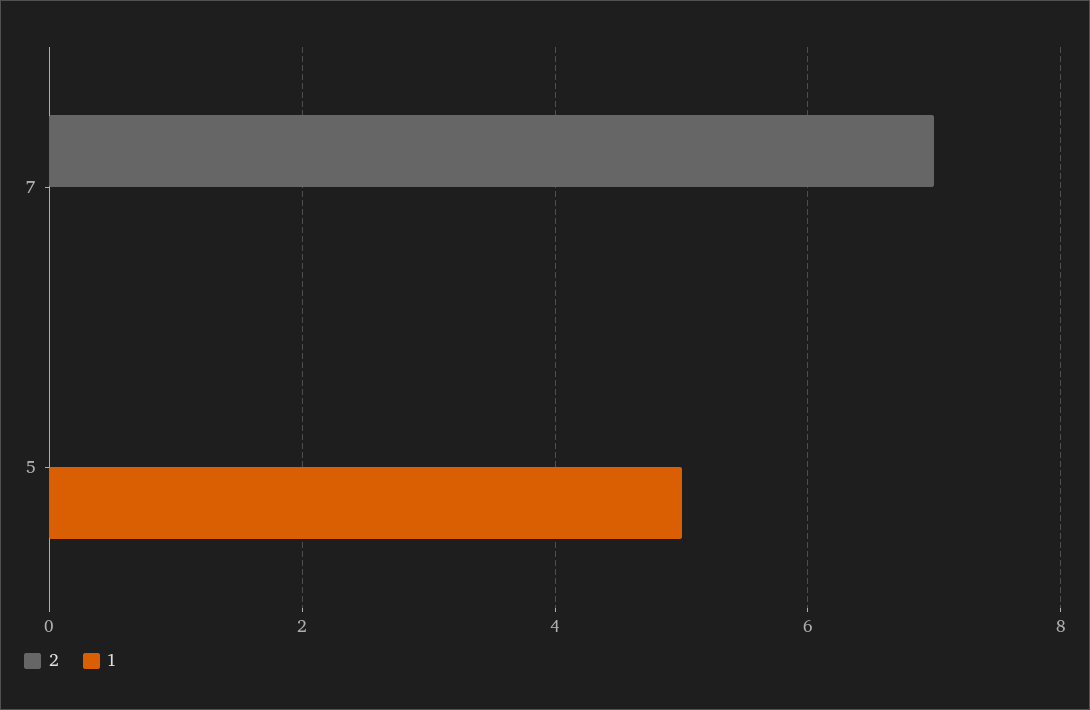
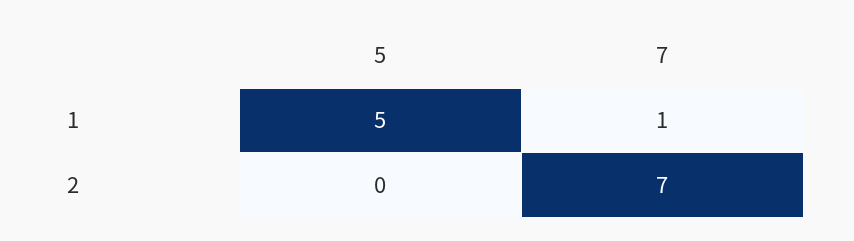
  {
    "2": {
      "7": 7,
      "5": 0
    },
    "1": {
-     "7": 0,
+     "7": 1,
      "5": 5
    }
  }

